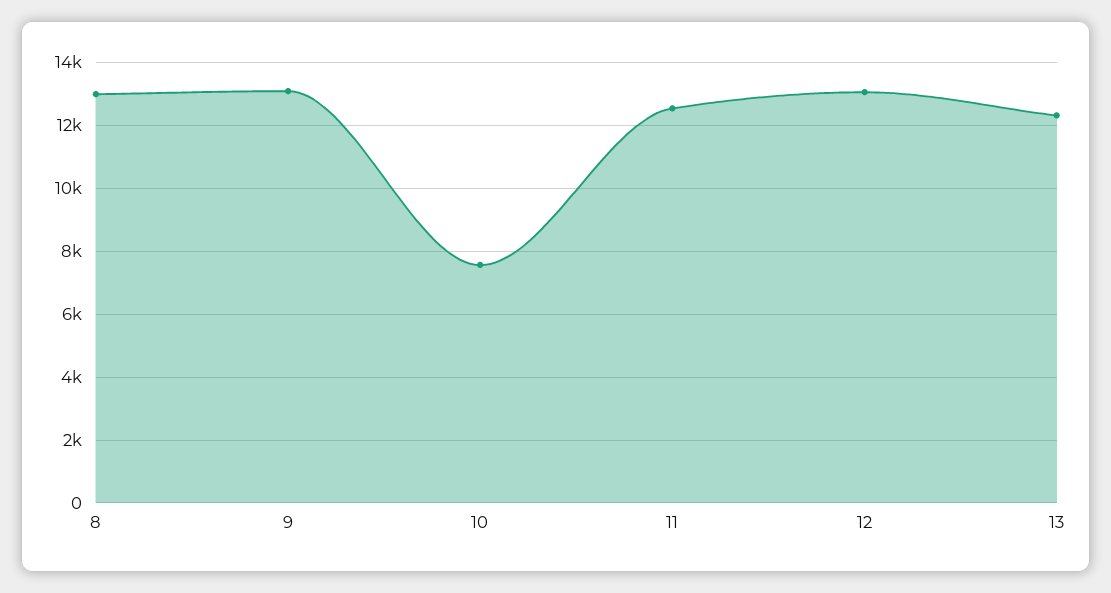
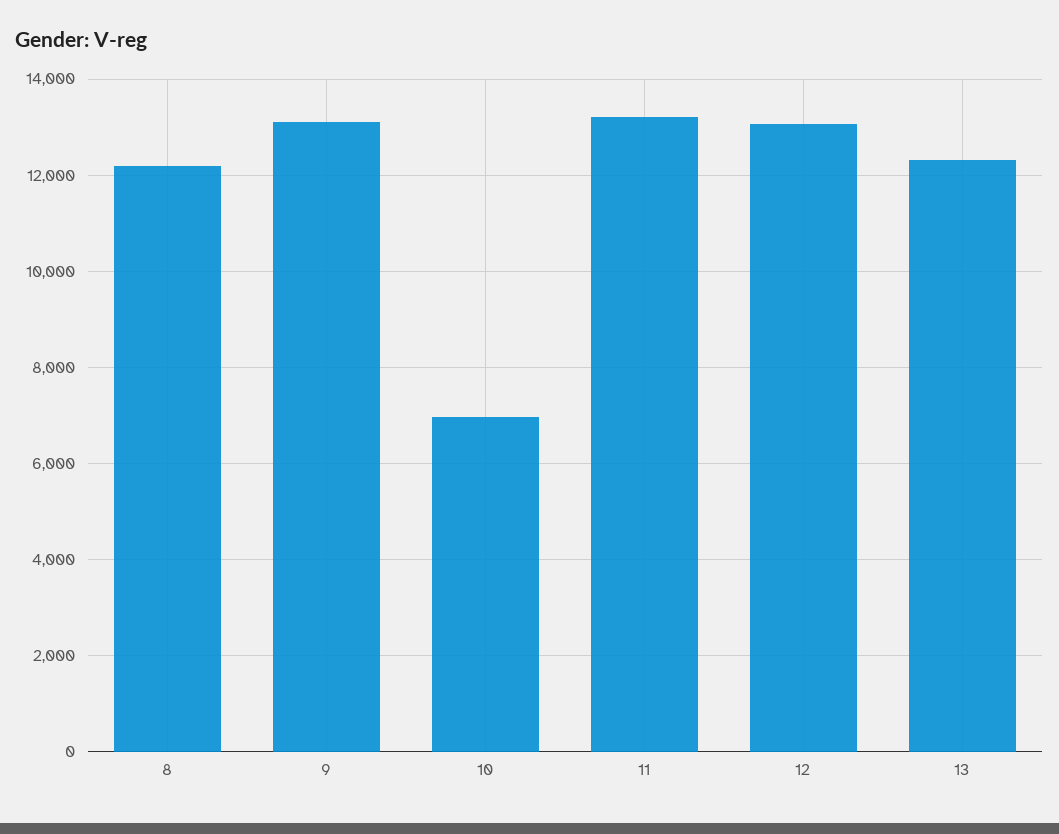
  {
-   "8": 13000,
+   "8": 12200,
    "9": 13200,
-   "10": 7600,
+   "10": 7000,
-   "11": 12600,
+   "11": 13200,
    "12": 13000,
    "13": 12400
  }

